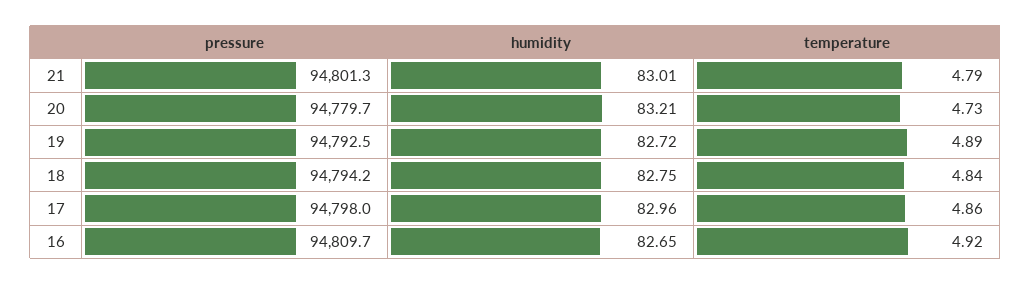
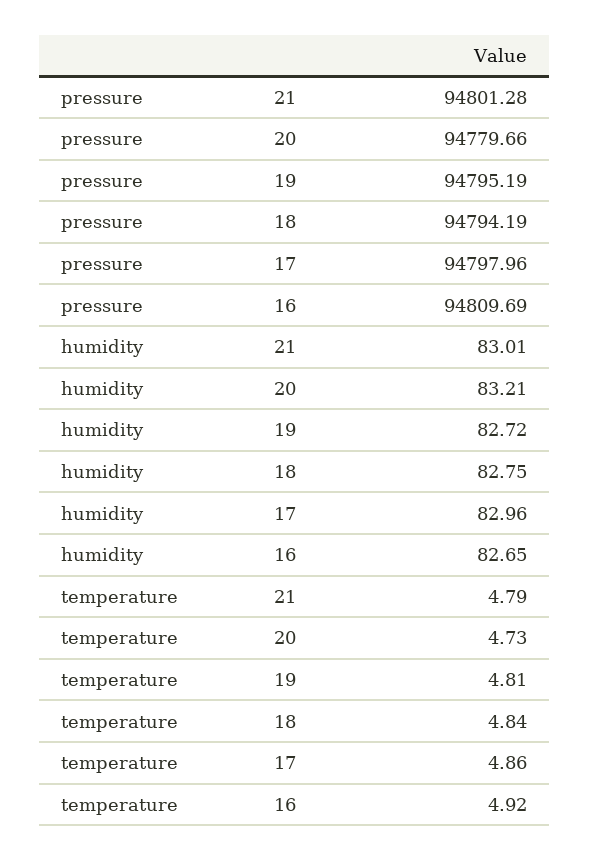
  {
    "pressure": {
      "21": 94801.28,
      "20": 94779.66,
-     "19": 94792.5,
+     "19": 94795.19,
      "18": 94794.19,
      "17": 94797.96,
      "16": 94809.69
    },
    "humidity": {
      "21": 83.01,
      "20": 83.21,
      "19": 82.72,
      "18": 82.75,
      "17": 82.96,
      "16": 82.65
    },
    "temperature": {
      "21": 4.79,
      "20": 4.73,
-     "19": 4.89,
+     "19": 4.81,
      "18": 4.84,
      "17": 4.86,
      "16": 4.92
    }
  }

